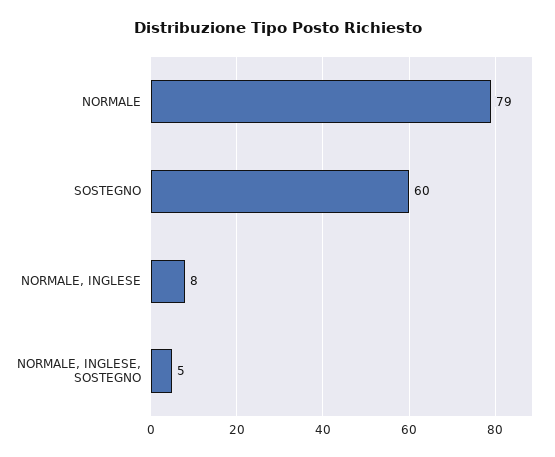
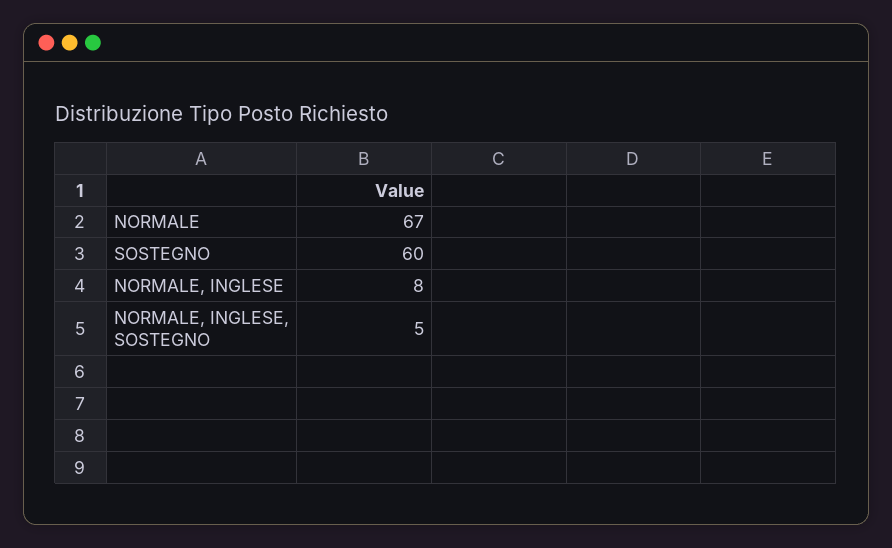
  {
-   "NORMALE": 79,
+   "NORMALE": 67,
    "SOSTEGNO": 60,
    "NORMALE, INGLESE": 8,
    "NORMALE, INGLESE, SOSTEGNO": 5
  }

